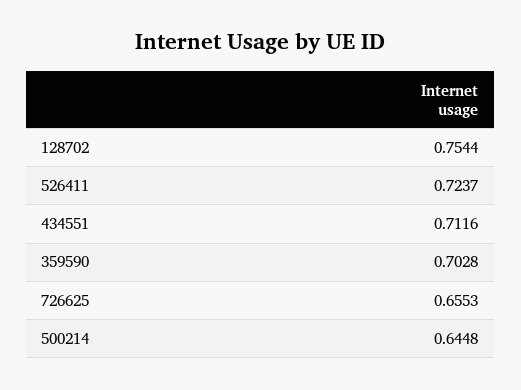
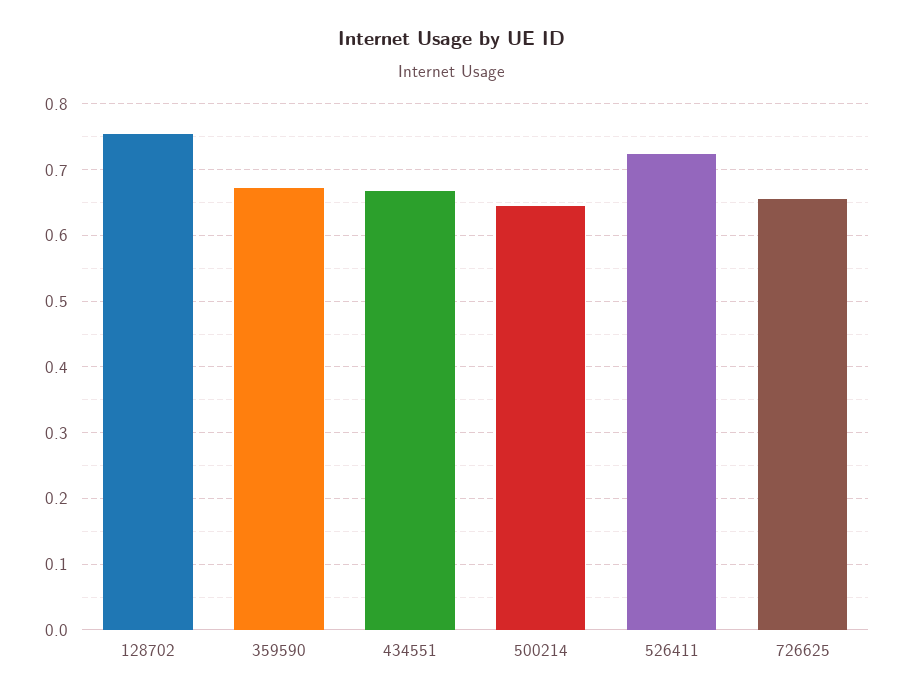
  {
    "128702": 0.7544,
    "526411": 0.7237,
-   "434551": 0.7116,
+   "434551": 0.67,
-   "359590": 0.7028,
+   "359590": 0.67,
    "726625": 0.6553,
    "500214": 0.6448
  }

